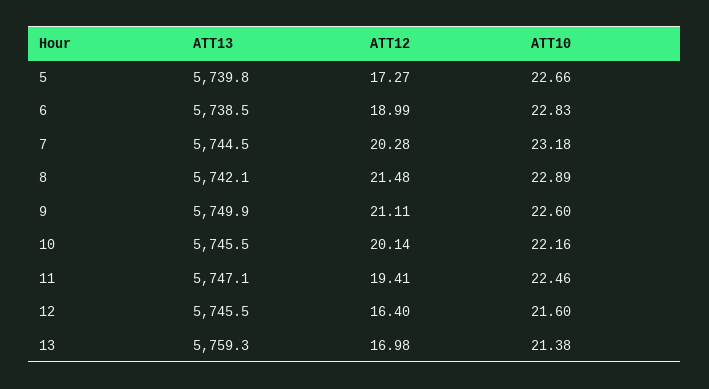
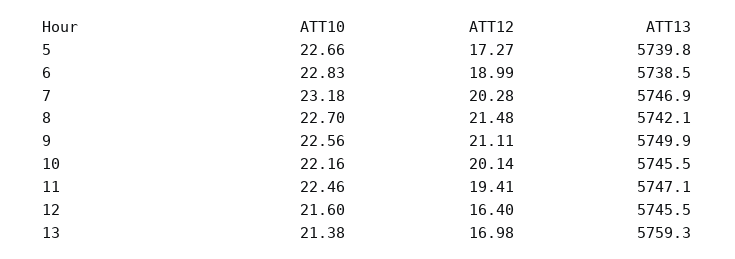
  {
    "ATT13": {
      "5": 5739.8,
      "6": 5738.5,
-     "7": 5744.5,
+     "7": 5746.9,
      "8": 5742.1,
      "9": 5749.9,
      "10": 5745.5,
      "11": 5747.1,
      "12": 5745.5,
      "13": 5759.3
    },
    "ATT12": {
      "5": 17.27,
      "6": 18.99,
      "7": 20.28,
      "8": 21.48,
      "9": 21.11,
      "10": 20.14,
      "11": 19.41,
      "12": 16.4,
      "13": 16.98
    },
    "ATT10": {
      "5": 22.66,
      "6": 22.83,
      "7": 23.18,
-     "8": 22.89,
+     "8": 22.7,
-     "9": 22.6,
+     "9": 22.56,
      "10": 22.16,
      "11": 22.46,
      "12": 21.6,
      "13": 21.38
    }
  }

